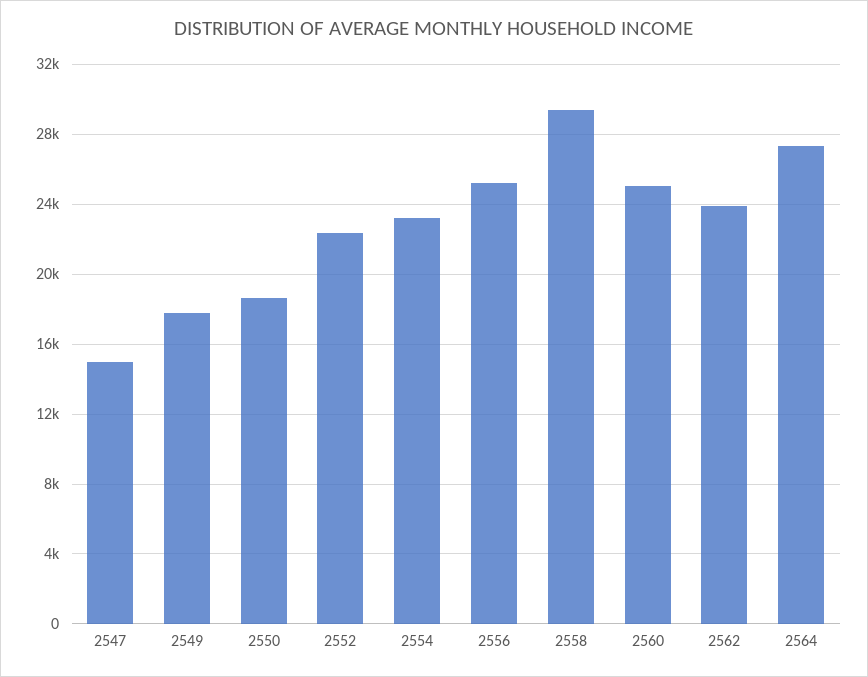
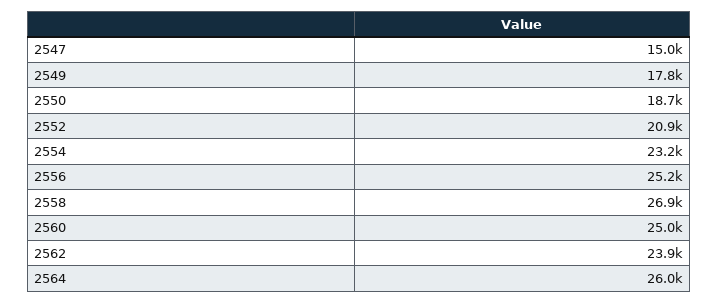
  {
    "2547": 15000,
    "2549": 17800,
    "2550": 18700,
-   "2552": 22500,
+   "2552": 20900,
    "2554": 23200,
    "2556": 25200,
-   "2558": 29500,
+   "2558": 26900,
    "2560": 25000,
    "2562": 23900,
-   "2564": 27500
+   "2564": 26000
  }

